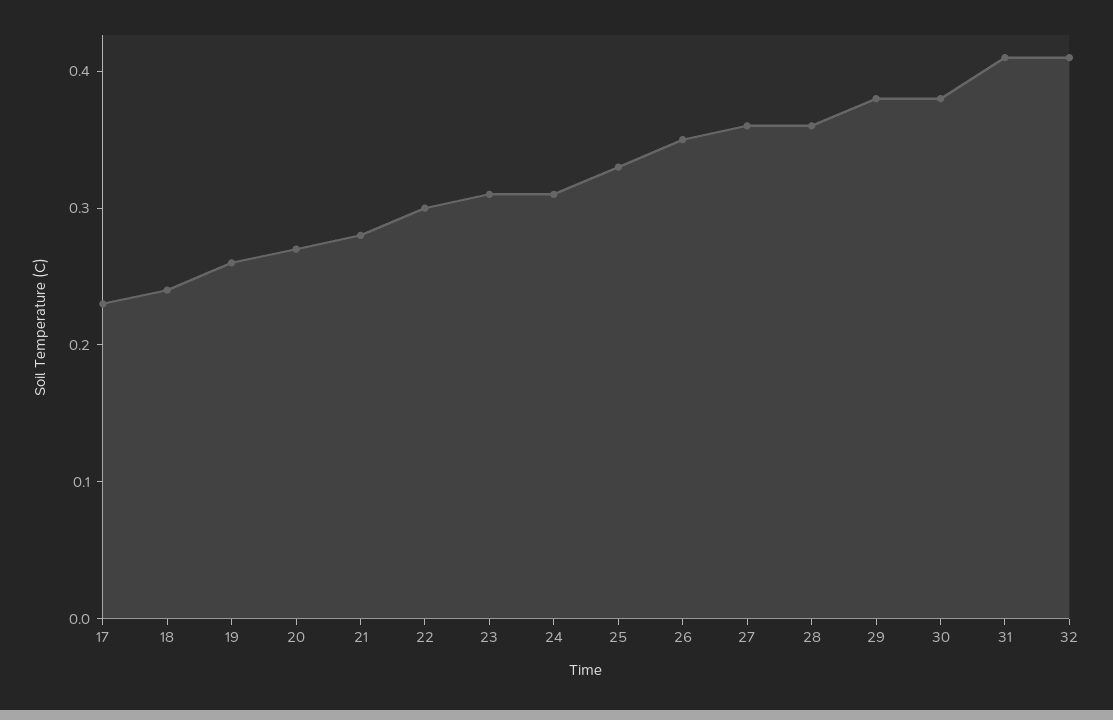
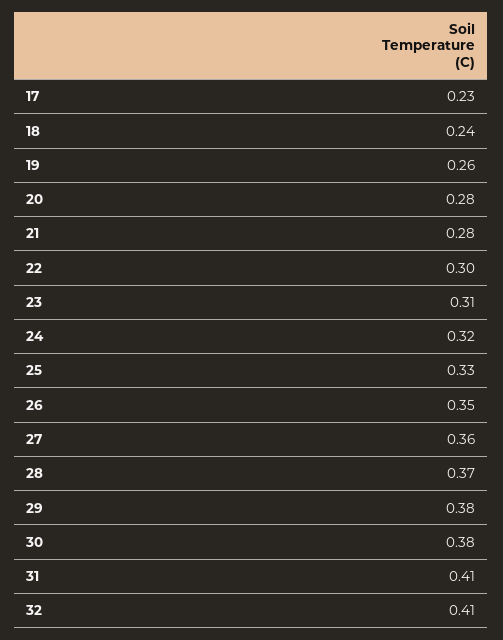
  {
    "17": 0.23,
    "18": 0.24,
    "19": 0.26,
-   "20": 0.27,
+   "20": 0.28,
    "21": 0.28,
    "22": 0.3,
    "23": 0.31,
-   "24": 0.31,
+   "24": 0.32,
    "25": 0.33,
    "26": 0.35,
    "27": 0.36,
-   "28": 0.36,
+   "28": 0.37,
    "29": 0.38,
    "30": 0.38,
    "31": 0.41,
    "32": 0.41
  }

